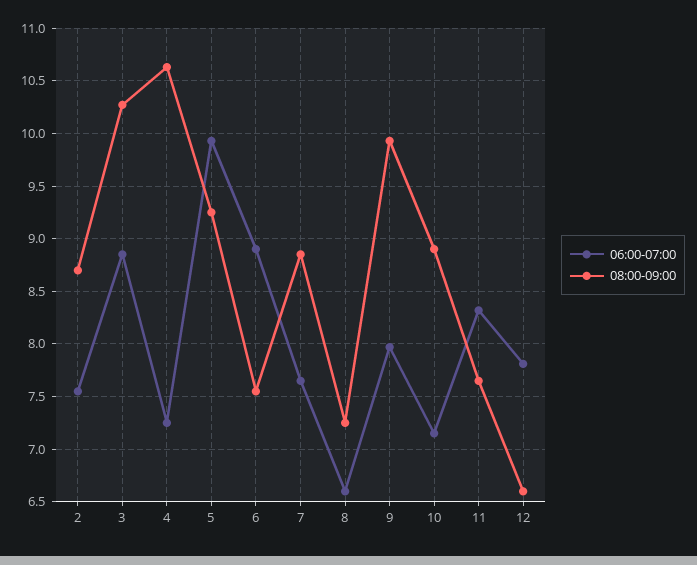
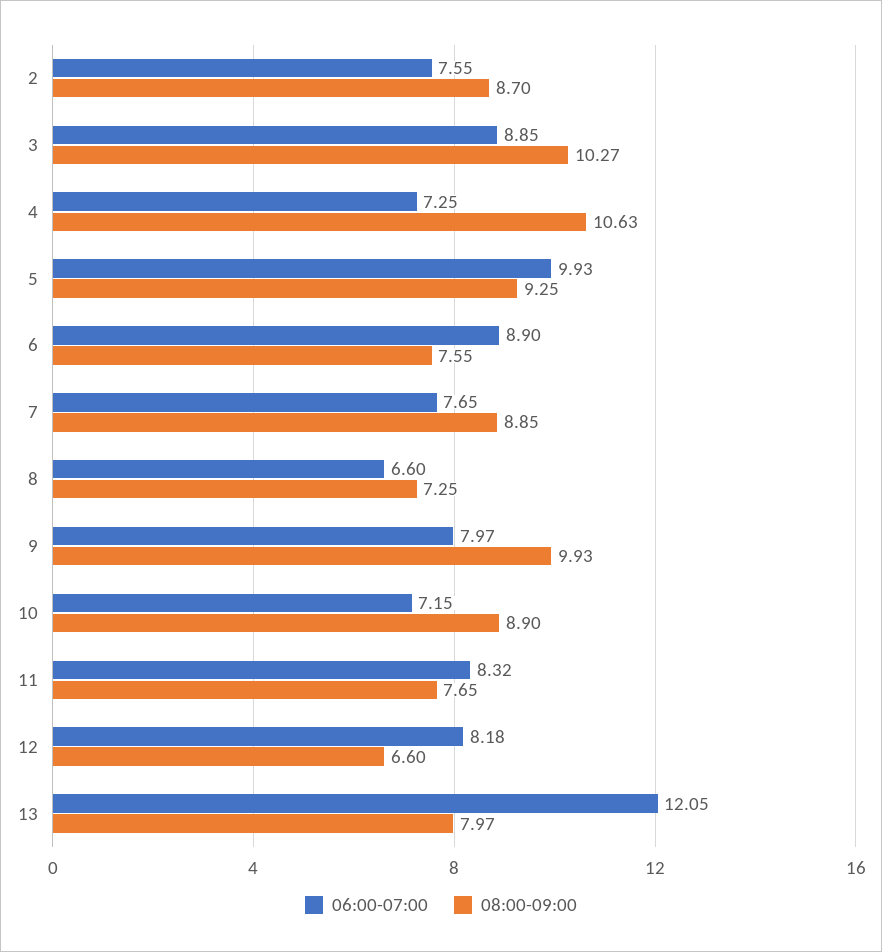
  {
    "06:00-07:00": {
      "2": 7.55,
      "3": 8.85,
      "4": 7.25,
      "5": 9.93,
      "6": 8.9,
      "7": 7.65,
      "8": 6.6,
      "9": 7.97,
      "10": 7.15,
      "11": 8.32,
-     "12": 7.8
+     "12": 8.18,
+     "13": 12.05
    },
    "08:00-09:00": {
      "2": 8.7,
      "3": 10.27,
      "4": 10.63,
      "5": 9.25,
      "6": 7.55,
      "7": 8.85,
      "8": 7.25,
      "9": 9.93,
      "10": 8.9,
      "11": 7.65,
-     "12": 6.6
+     "12": 6.6,
+     "13": 7.97
    }
  }

